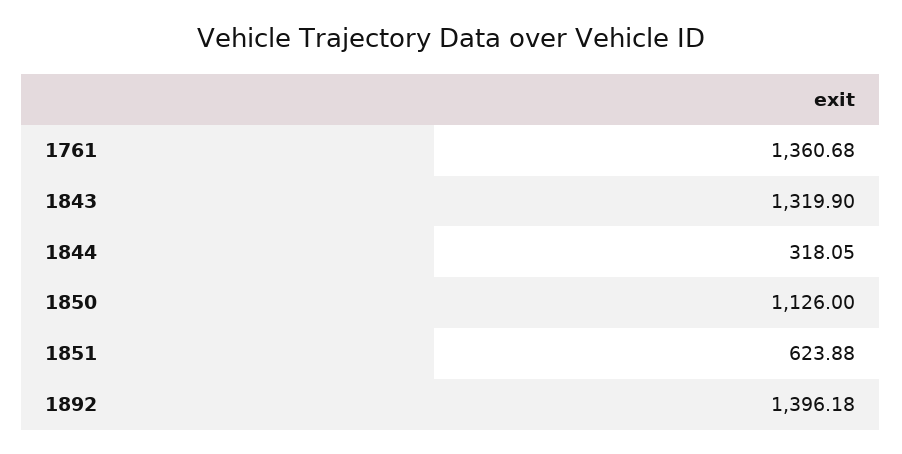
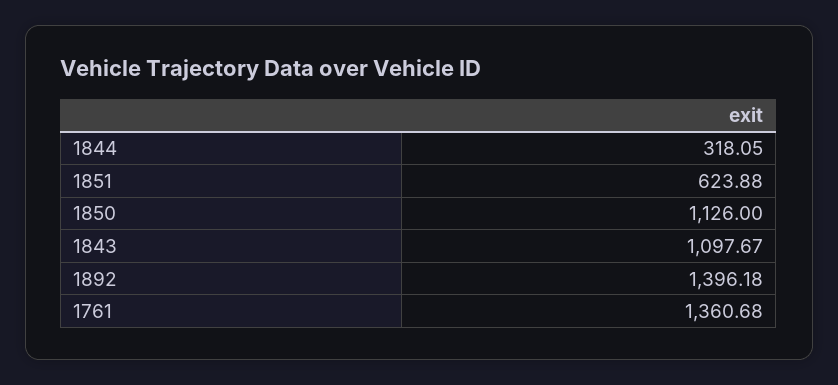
  {
    "1761": 1360.68,
-   "1843": 1319.9,
+   "1843": 1097.67,
    "1844": 318.05,
    "1850": 1126,
    "1851": 623.88,
    "1892": 1396.18
  }

